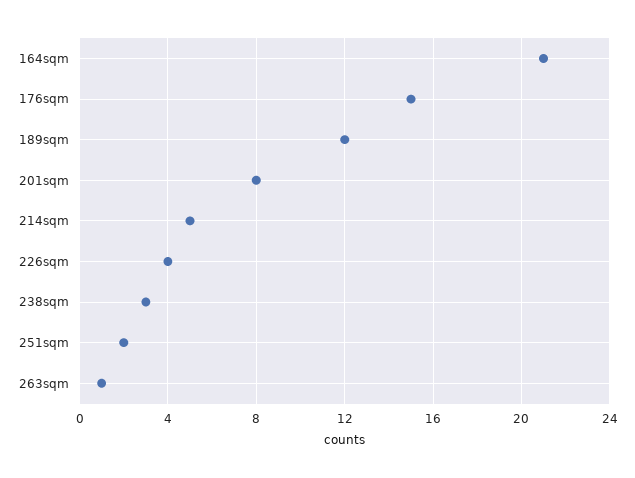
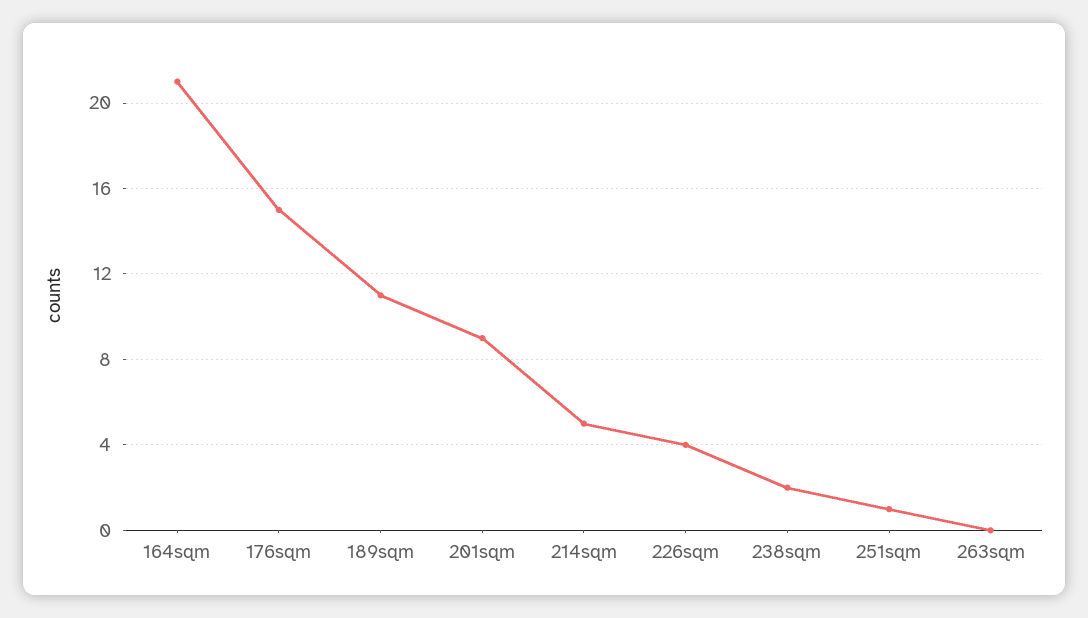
  {
    "164sqm": 21,
    "176sqm": 15,
-   "189sqm": 12,
+   "189sqm": 11,
-   "201sqm": 8,
+   "201sqm": 9,
    "214sqm": 5,
    "226sqm": 4,
-   "238sqm": 3,
+   "238sqm": 2,
-   "251sqm": 2,
+   "251sqm": 1,
-   "263sqm": 1
+   "263sqm": 0
  }

